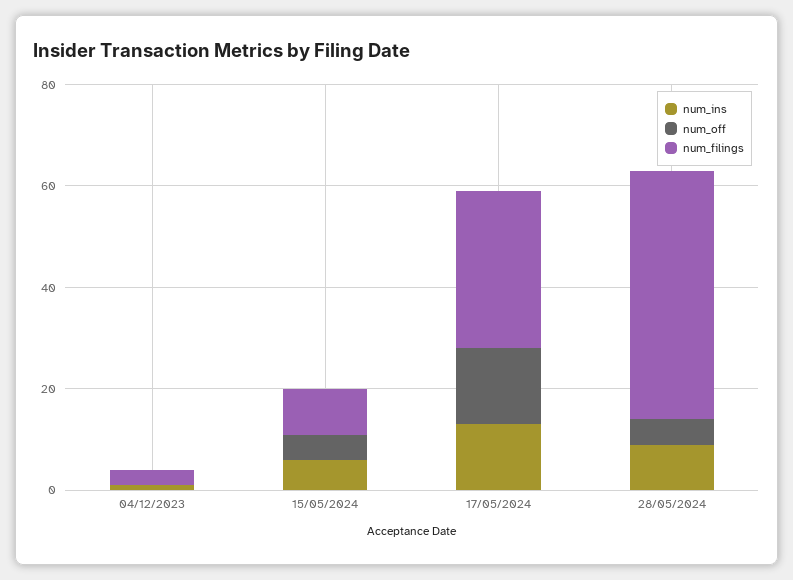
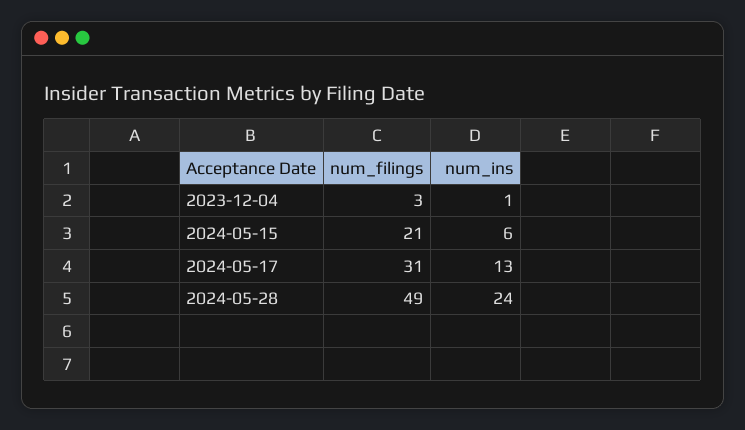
  {
    "num_ins": {
      "04/12/2023": 1,
      "15/05/2024": 6,
      "17/05/2024": 13,
-     "28/05/2024": 10
+     "28/05/2024": 24
    },
-   "num_off": {
-     "04/12/2023": 0,
-     "15/05/2024": 5,
-     "17/05/2024": 15,
-     "28/05/2024": 5
-   },
    "num_filings": {
      "04/12/2023": 3,
-     "15/05/2024": 10,
+     "15/05/2024": 21,
      "17/05/2024": 31,
      "28/05/2024": 49
    }
  }

